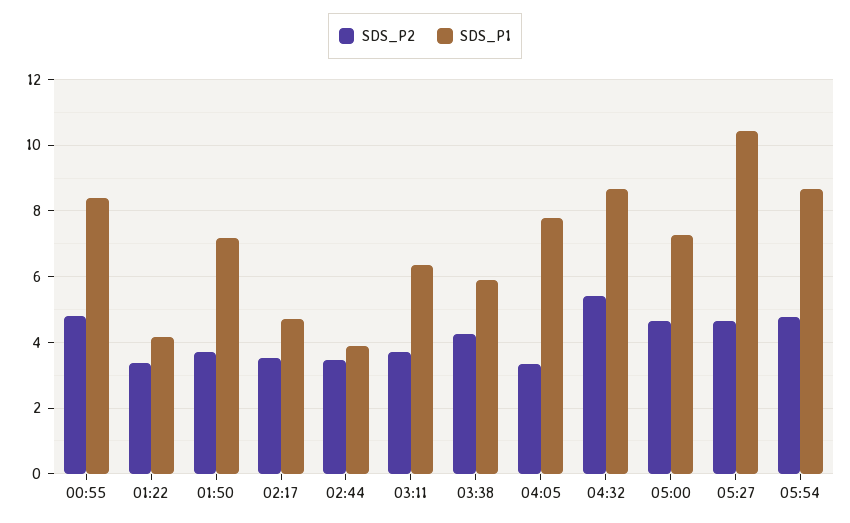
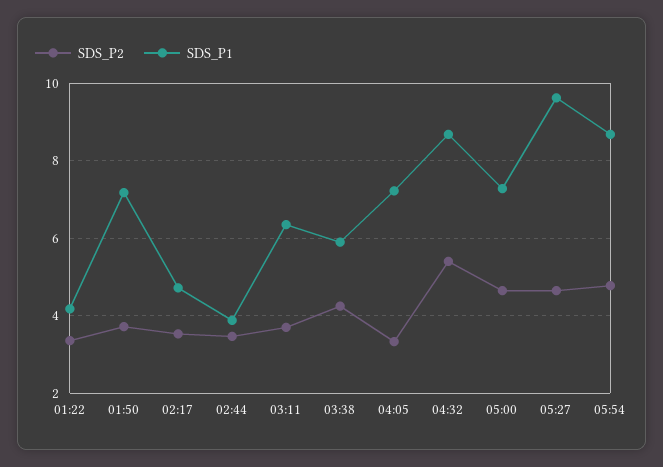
  {
    "SDS_P2": {
-     "00:55": 4.8,
      "01:22": 3.4,
      "01:50": 3.8,
      "02:17": 3.6,
      "02:44": 3.4,
      "03:11": 3.8,
      "03:38": 4.2,
      "04:05": 3.4,
      "04:32": 5.4,
      "05:00": 4.6,
      "05:27": 4.6,
      "05:54": 4.8
    },
    "SDS_P1": {
-     "00:55": 8.4,
      "01:22": 4.2,
      "01:50": 7.2,
      "02:17": 4.8,
      "02:44": 3.8,
      "03:11": 6.4,
      "03:38": 6,
-     "04:05": 7.8,
+     "04:05": 7.2,
      "04:32": 8.6,
      "05:00": 7.2,
-     "05:27": 10.4,
+     "05:27": 9.6,
      "05:54": 8.6
    }
  }

